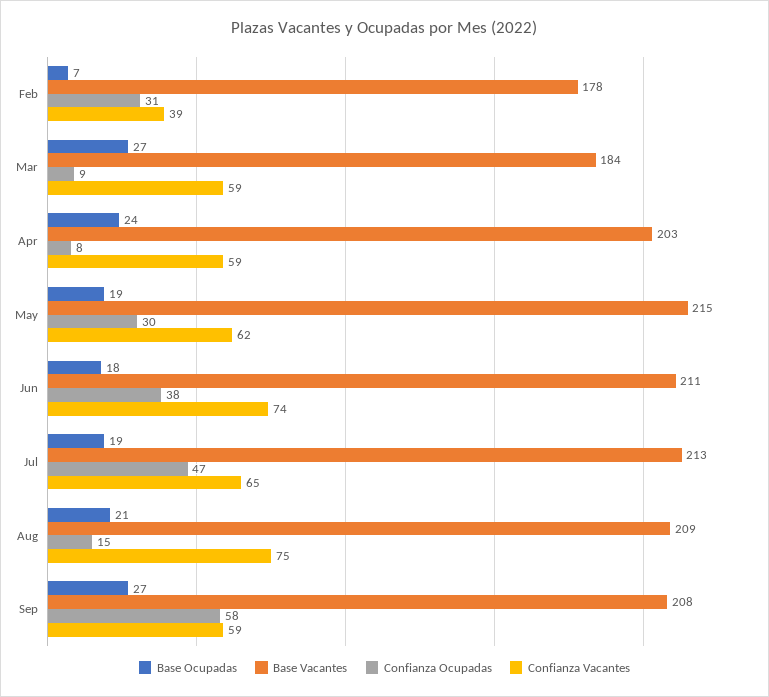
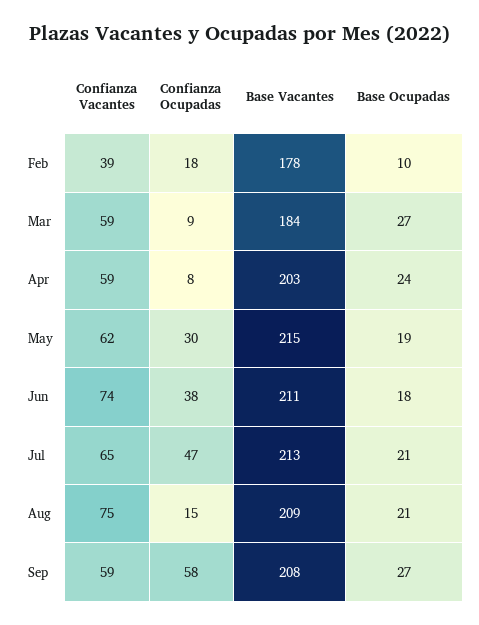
  {
    "Base Ocupadas": {
-     "Feb": 7,
+     "Feb": 10,
      "Mar": 27,
      "Apr": 24,
      "May": 19,
      "Jun": 18,
-     "Jul": 19,
+     "Jul": 21,
      "Aug": 21,
      "Sep": 27
    },
    "Base Vacantes": {
      "Feb": 178,
      "Mar": 184,
      "Apr": 203,
      "May": 215,
      "Jun": 211,
      "Jul": 213,
      "Aug": 209,
      "Sep": 208
    },
    "Confianza Ocupadas": {
-     "Feb": 31,
+     "Feb": 18,
      "Mar": 9,
      "Apr": 8,
      "May": 30,
      "Jun": 38,
      "Jul": 47,
      "Aug": 15,
      "Sep": 58
    },
    "Confianza Vacantes": {
      "Feb": 39,
      "Mar": 59,
      "Apr": 59,
      "May": 62,
      "Jun": 74,
      "Jul": 65,
      "Aug": 75,
      "Sep": 59
    }
  }

